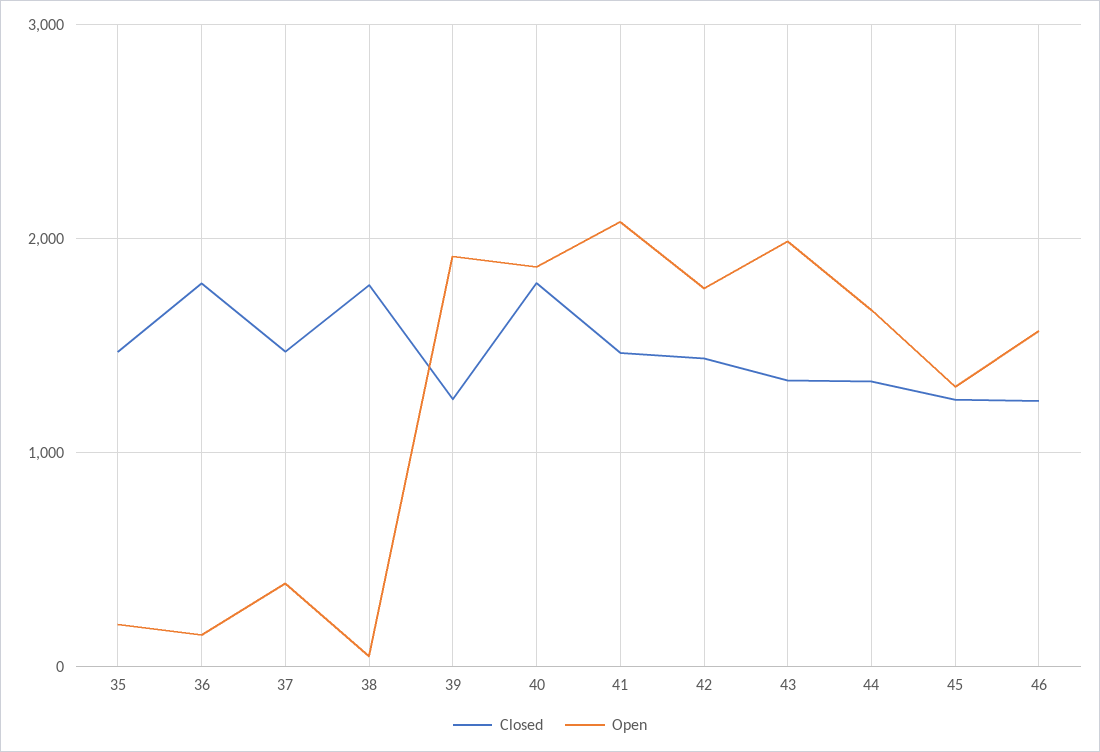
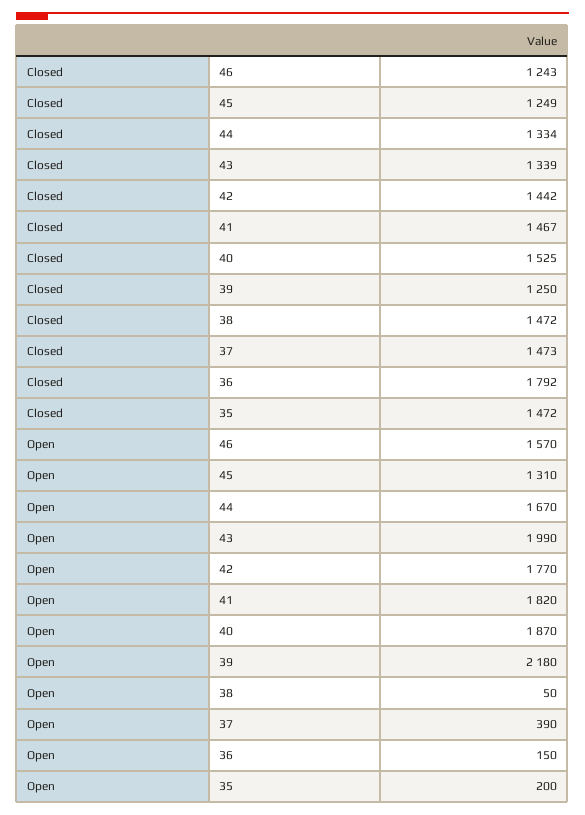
  {
    "Closed": {
      "35": 1472,
      "36": 1792,
      "37": 1473,
-     "38": 1800,
+     "38": 1472,
      "39": 1250,
-     "40": 1800,
+     "40": 1525,
      "41": 1467,
      "42": 1442,
      "43": 1339,
      "44": 1334,
      "45": 1249,
      "46": 1243
    },
    "Open": {
      "35": 200,
      "36": 150,
      "37": 390,
      "38": 50,
-     "39": 1900,
+     "39": 2180,
      "40": 1870,
-     "41": 2100,
+     "41": 1820,
      "42": 1770,
      "43": 1990,
      "44": 1670,
      "45": 1310,
      "46": 1570
    }
  }

